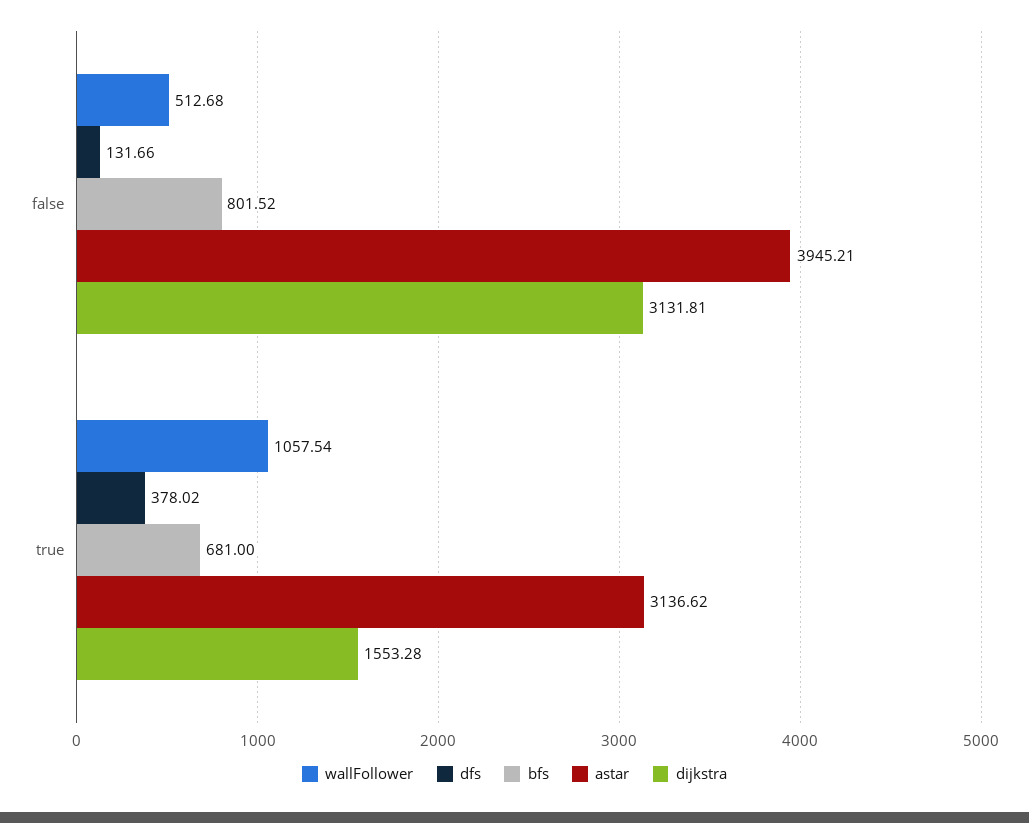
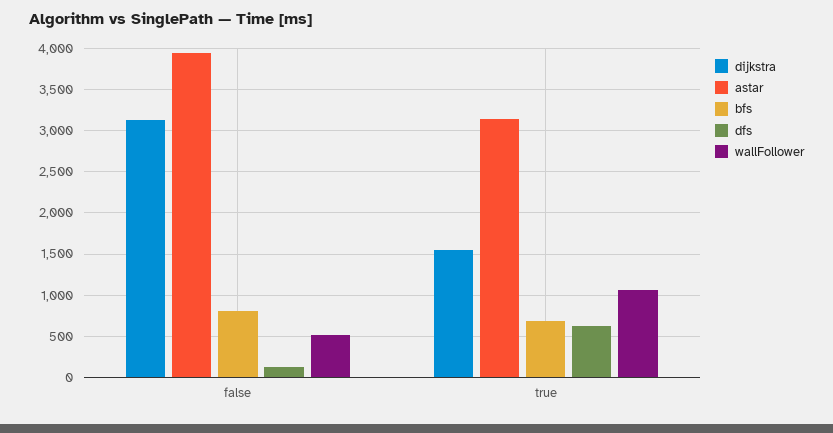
  {
    "wallFollower": {
      "false": 512.68,
      "true": 1057.54
    },
    "dfs": {
      "false": 131.66,
-     "true": 378.02
+     "true": 600
    },
    "bfs": {
      "false": 801.52,
      "true": 681
    },
    "astar": {
      "false": 3945.21,
      "true": 3136.62
    },
    "dijkstra": {
      "false": 3131.81,
      "true": 1553.28
    }
  }

